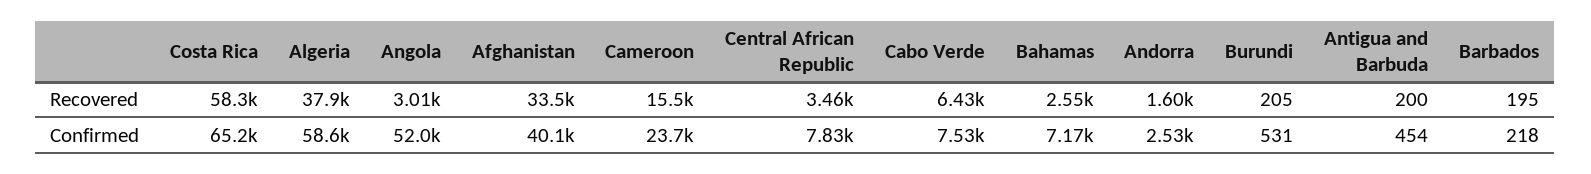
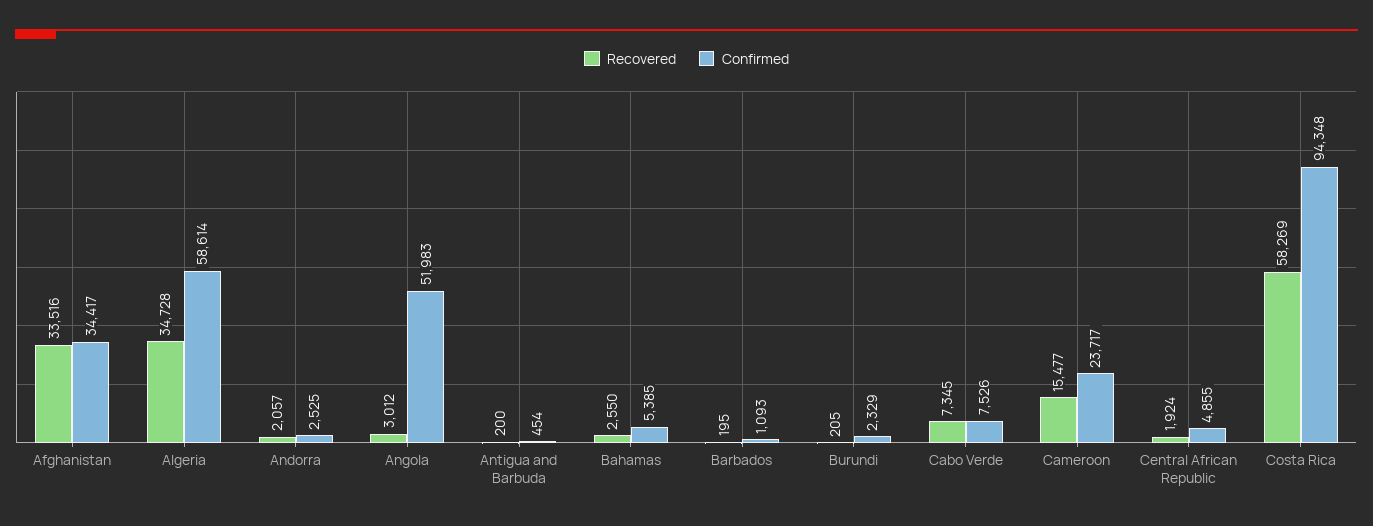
  {
    "Recovered": {
      "Costa Rica": 58269,
-     "Algeria": 37900,
+     "Algeria": 34728,
      "Angola": 3012,
      "Afghanistan": 33516,
      "Cameroon": 15477,
-     "Central African Republic": 3460,
+     "Central African Republic": 1924,
-     "Cabo Verde": 6430,
+     "Cabo Verde": 7345,
      "Bahamas": 2550,
-     "Andorra": 1600,
+     "Andorra": 2057,
      "Burundi": 205,
      "Antigua and Barbuda": 200,
      "Barbados": 195
    },
    "Confirmed": {
-     "Costa Rica": 65200,
+     "Costa Rica": 94348,
      "Algeria": 58614,
      "Angola": 51983,
-     "Afghanistan": 40100,
+     "Afghanistan": 34417,
      "Cameroon": 23717,
-     "Central African Republic": 7830,
+     "Central African Republic": 4855,
      "Cabo Verde": 7526,
-     "Bahamas": 7170,
+     "Bahamas": 5385,
      "Andorra": 2525,
-     "Burundi": 531,
+     "Burundi": 2329,
      "Antigua and Barbuda": 454,
-     "Barbados": 218
+     "Barbados": 1093
    }
  }

